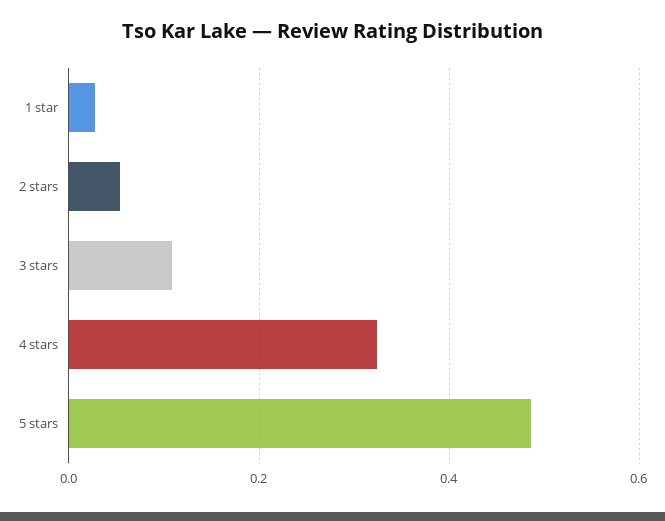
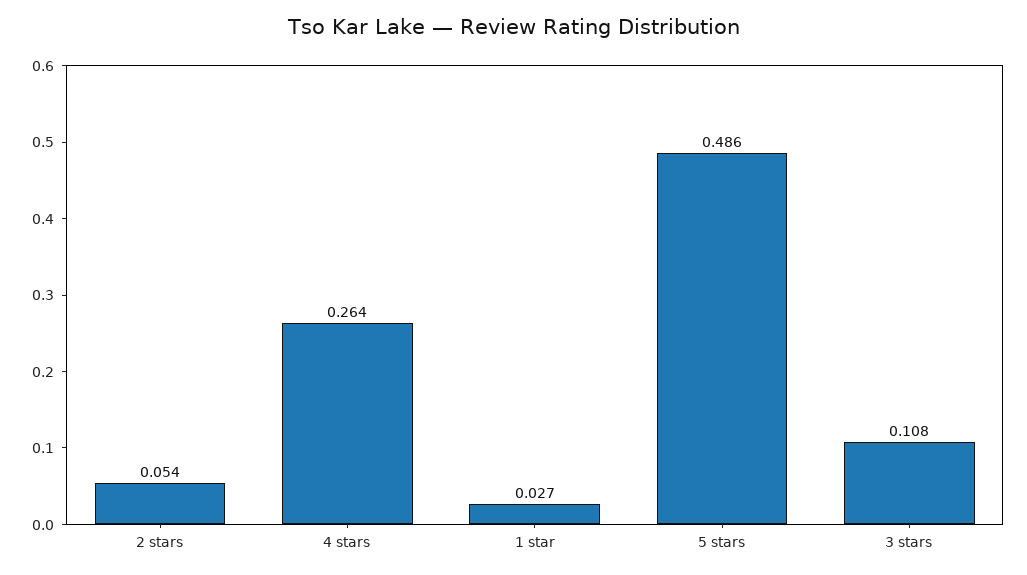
  {
    "1 star": 0.027,
    "2 stars": 0.054,
    "3 stars": 0.108,
-   "4 stars": 0.32,
+   "4 stars": 0.264,
    "5 stars": 0.486
  }

